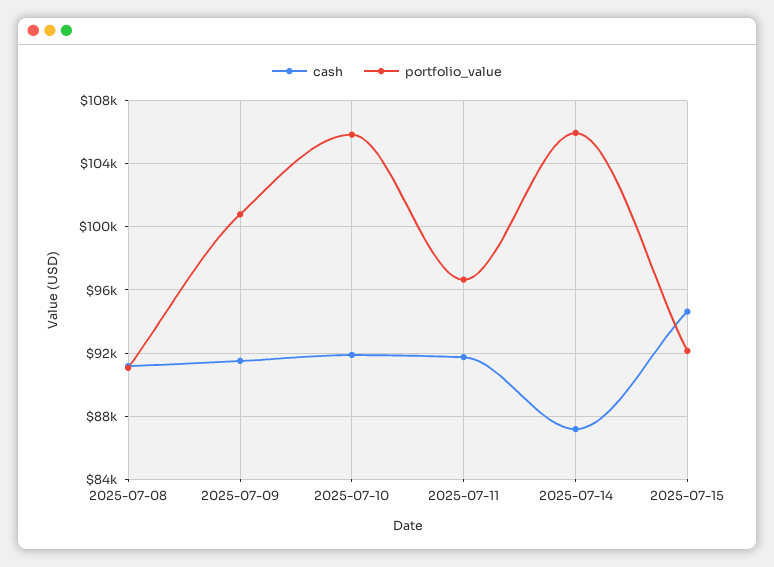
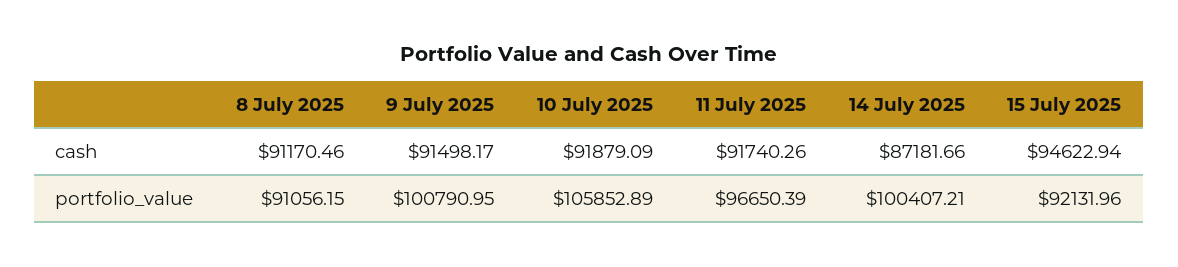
  {
    "cash": {
      "2025-07-08": 91170.46,
      "2025-07-09": 91498.17,
      "2025-07-10": 91879.09,
      "2025-07-11": 91740.26,
      "2025-07-14": 87181.66,
      "2025-07-15": 94622.94
    },
    "portfolio_value": {
      "2025-07-08": 91056.15,
      "2025-07-09": 100790.95,
      "2025-07-10": 105852.89,
      "2025-07-11": 96650.39,
-     "2025-07-14": 106000,
+     "2025-07-14": 100407.21,
      "2025-07-15": 92131.96
    }
  }

